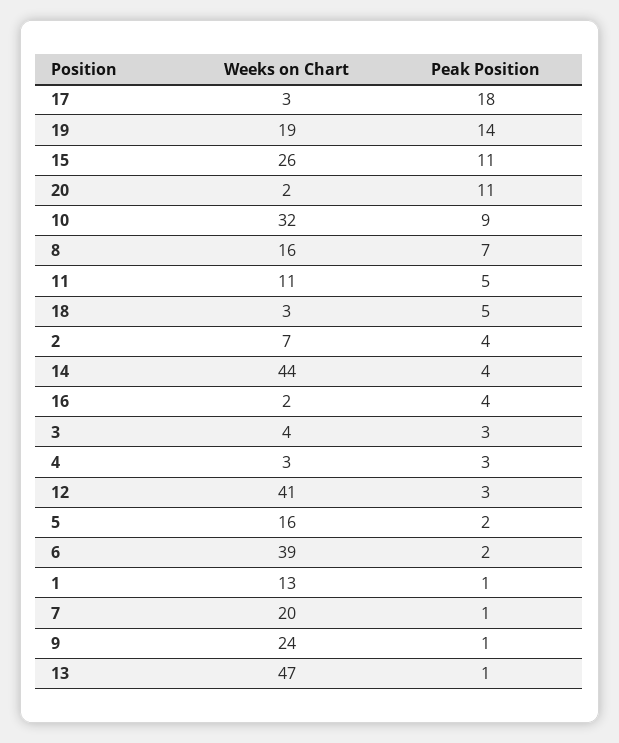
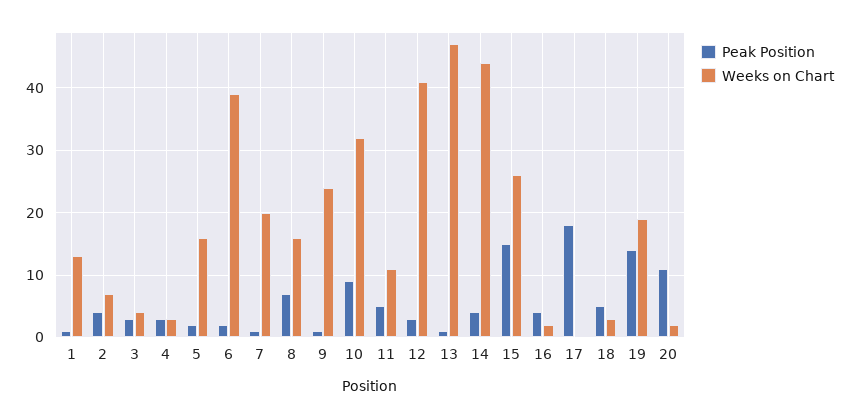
  {
    "Weeks on Chart": {
-     "17": 3,
+     "17": 0,
      "19": 19,
      "15": 26,
      "20": 2,
      "10": 32,
      "8": 16,
      "11": 11,
      "18": 3,
      "2": 7,
      "14": 44,
      "16": 2,
      "3": 4,
      "4": 3,
      "12": 41,
      "5": 16,
      "6": 39,
      "1": 13,
      "7": 20,
      "9": 24,
      "13": 47
    },
    "Peak Position": {
      "17": 18,
      "19": 14,
-     "15": 11,
+     "15": 15,
      "20": 11,
      "10": 9,
      "8": 7,
      "11": 5,
      "18": 5,
      "2": 4,
      "14": 4,
      "16": 4,
      "3": 3,
      "4": 3,
      "12": 3,
      "5": 2,
      "6": 2,
      "1": 1,
      "7": 1,
      "9": 1,
      "13": 1
    }
  }

